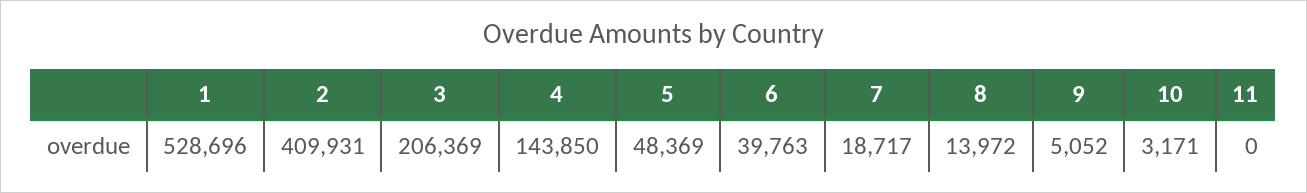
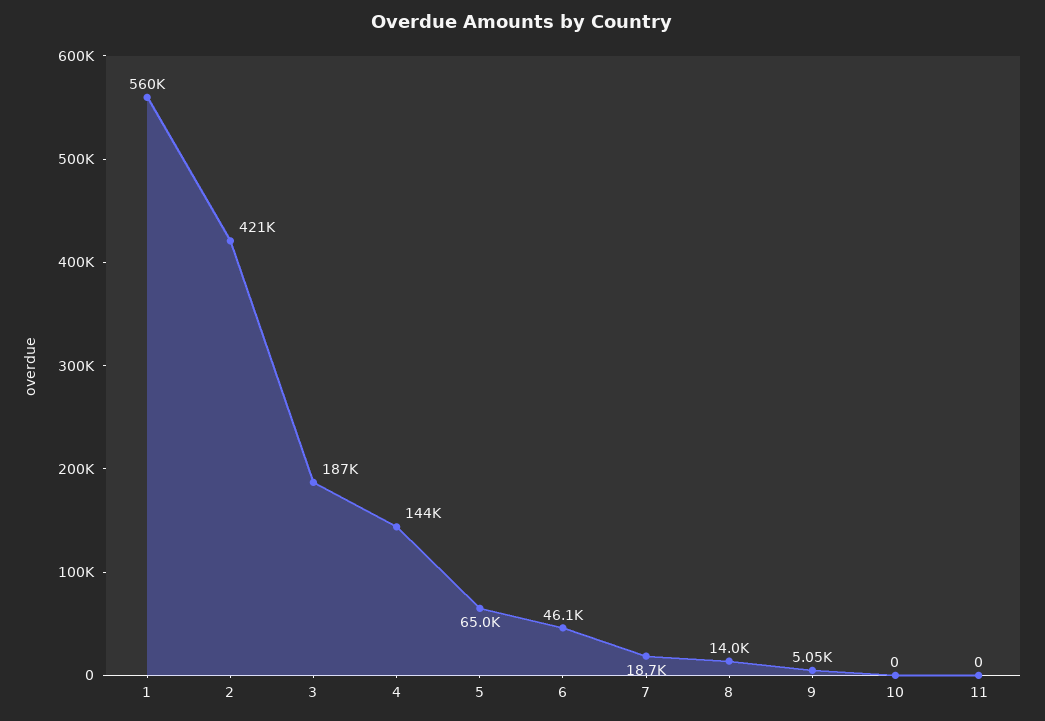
  {
-   "1": 528696,
+   "1": 560000,
-   "2": 409931,
+   "2": 421000,
-   "3": 206369,
+   "3": 187000,
    "4": 143850,
-   "5": 48369,
+   "5": 65000,
-   "6": 39763,
+   "6": 46100,
    "7": 18717,
    "8": 13972,
    "9": 5052,
-   "10": 3171,
+   "10": 0,
    "11": 0
  }

